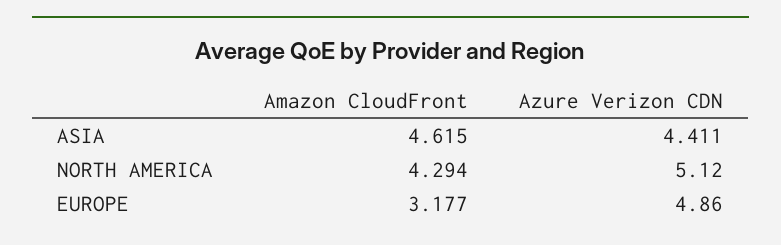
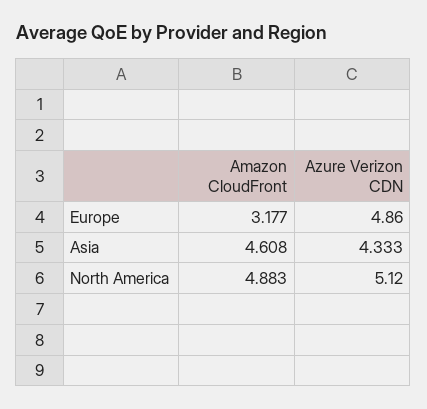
  {
    "Amazon CloudFront": {
-     "ASIA": 4.615,
+     "ASIA": 4.608,
-     "NORTH AMERICA": 4.294,
+     "NORTH AMERICA": 4.883,
      "EUROPE": 3.177
    },
    "Azure Verizon CDN": {
-     "ASIA": 4.411,
+     "ASIA": 4.333,
      "NORTH AMERICA": 5.12,
      "EUROPE": 4.86
    }
  }

